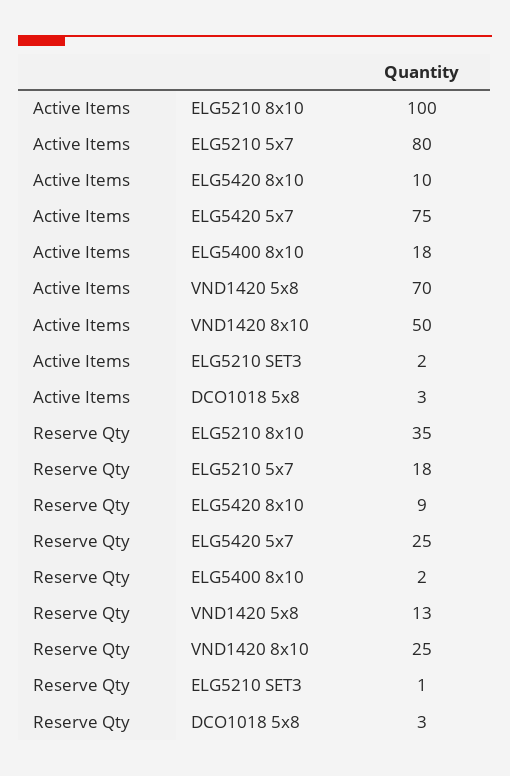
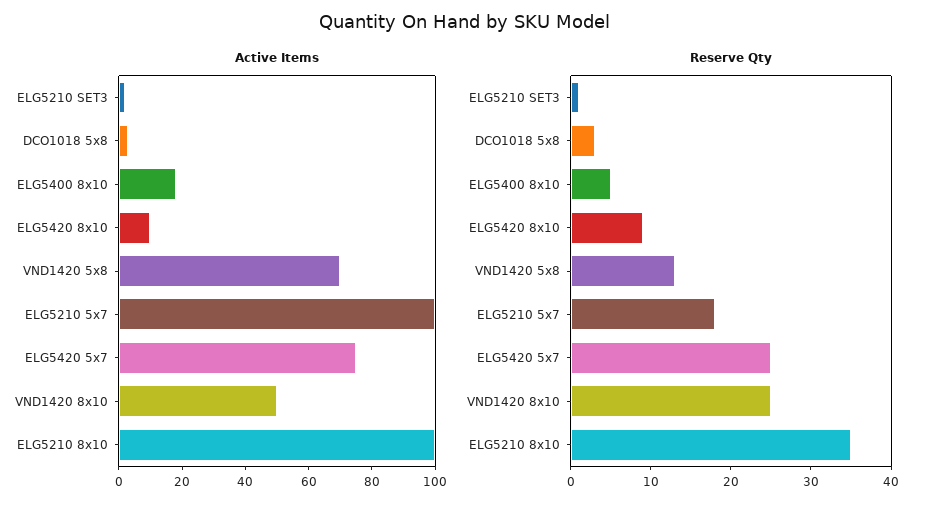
  {
    "Active Items": {
      "ELG5210 8x10": 100,
-     "ELG5210 5x7": 80,
+     "ELG5210 5x7": 100,
      "ELG5420 8x10": 10,
      "ELG5420 5x7": 75,
      "ELG5400 8x10": 18,
      "VND1420 5x8": 70,
      "VND1420 8x10": 50,
      "ELG5210 SET3": 2,
      "DCO1018 5x8": 3
    },
    "Reserve Qty": {
      "ELG5210 8x10": 35,
      "ELG5210 5x7": 18,
      "ELG5420 8x10": 9,
      "ELG5420 5x7": 25,
-     "ELG5400 8x10": 2,
+     "ELG5400 8x10": 5,
      "VND1420 5x8": 13,
      "VND1420 8x10": 25,
      "ELG5210 SET3": 1,
      "DCO1018 5x8": 3
    }
  }

